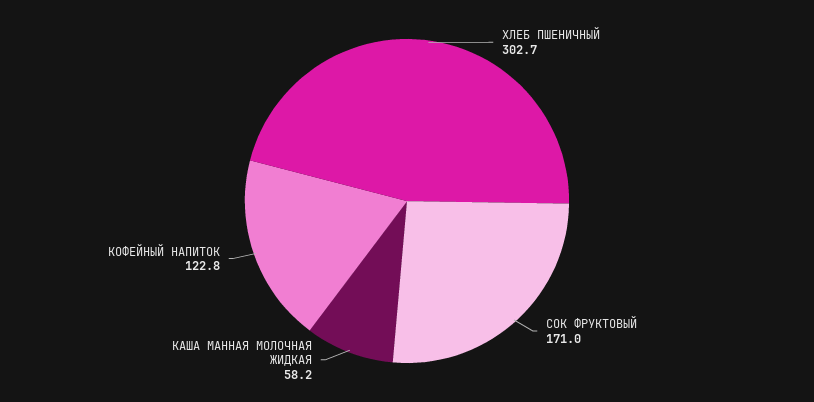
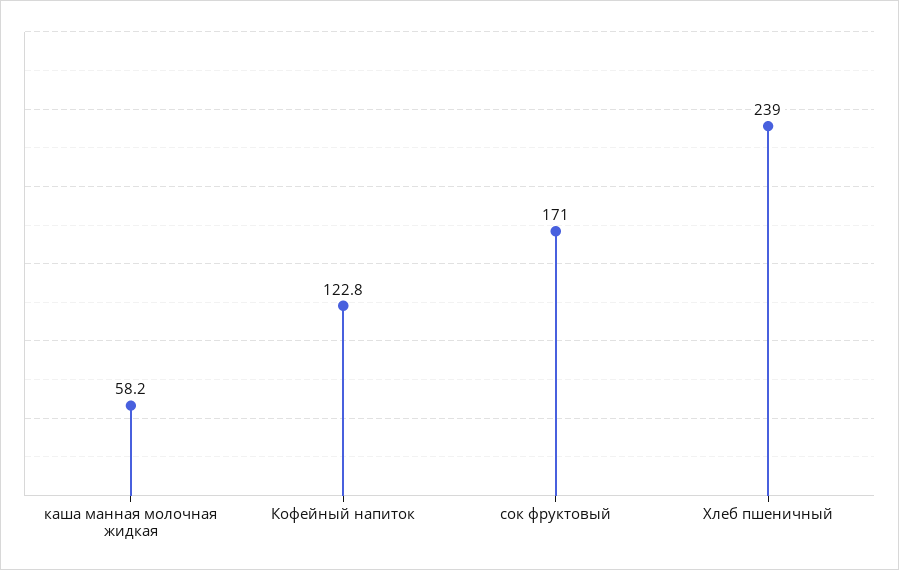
  {
-   "ХЛЕБ ПШЕНИЧНЫЙ": 302.7,
+   "ХЛЕБ ПШЕНИЧНЫЙ": 239,
    "СОК ФРУКТОВЫЙ": 171,
    "КАША МАННАЯ МОЛОЧНАЯ ЖИДКАЯ": 58.2,
    "КОФЕЙНЫЙ НАПИТОК": 122.8
  }

